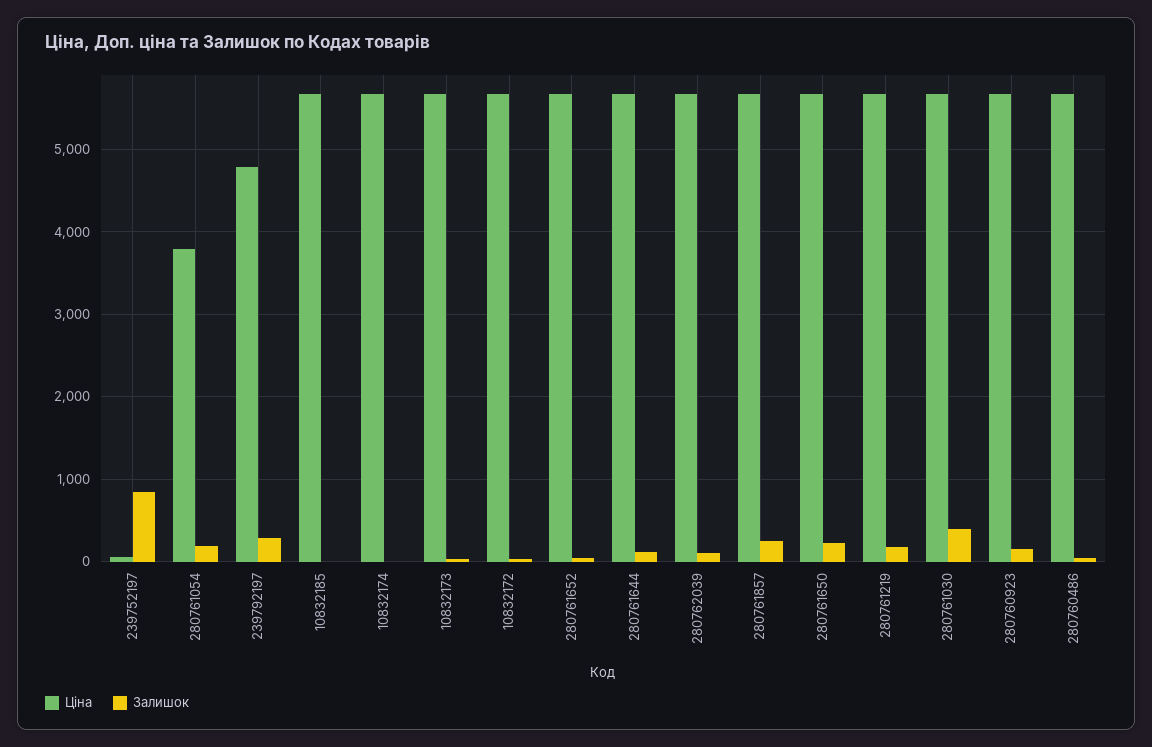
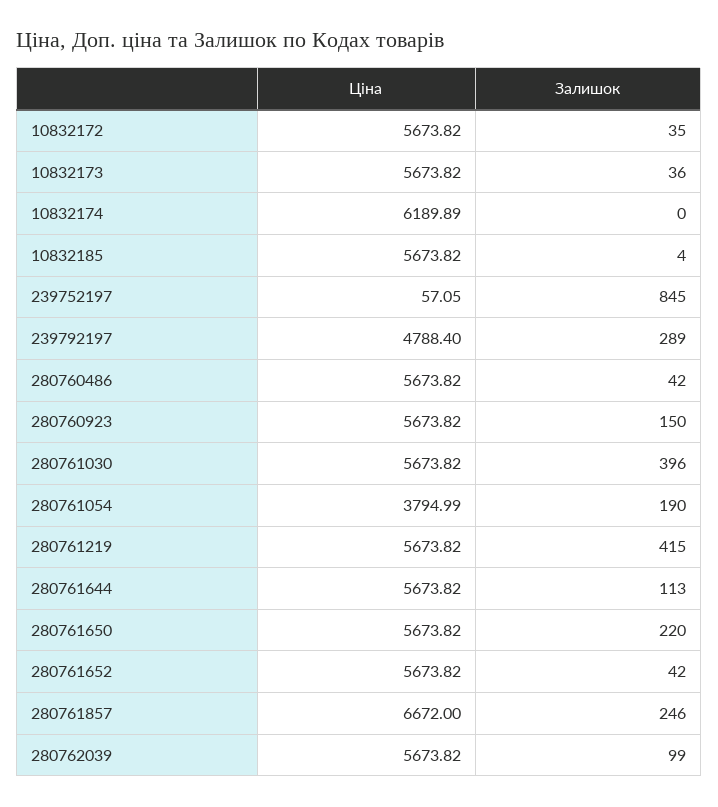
  {
    "Ціна": {
      "239752197": 57.05,
      "280761054": 3794.99,
      "239792197": 4788.4,
      "10832185": 5673.82,
-     "10832174": 5700,
+     "10832174": 6189.89,
      "10832173": 5673.82,
      "10832172": 5673.82,
      "280761652": 5673.82,
      "280761644": 5673.82,
      "280762039": 5673.82,
-     "280761857": 5700,
+     "280761857": 6672,
      "280761650": 5673.82,
      "280761219": 5673.82,
      "280761030": 5673.82,
      "280760923": 5673.82,
      "280760486": 5673.82
    },
    "Залишок": {
      "239752197": 845,
      "280761054": 190,
      "239792197": 289,
      "10832185": 4,
      "10832174": 0,
      "10832173": 36,
      "10832172": 35,
      "280761652": 42,
      "280761644": 113,
      "280762039": 99,
      "280761857": 246,
      "280761650": 220,
-     "280761219": 200,
+     "280761219": 415,
      "280761030": 396,
      "280760923": 150,
      "280760486": 42
    }
  }

